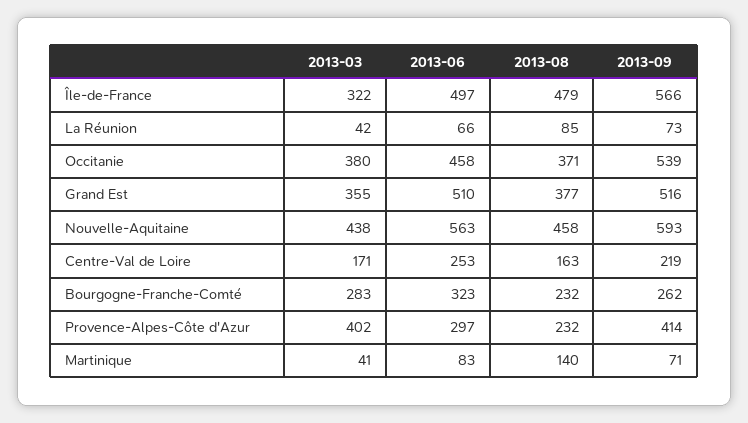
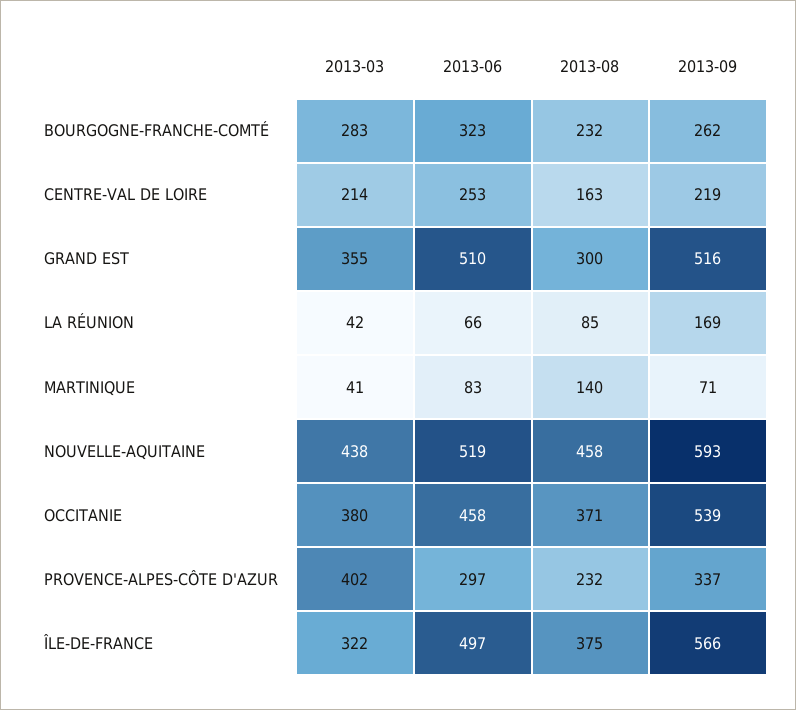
  {
    "2013-03": {
      "Île-de-France": 322,
      "La Réunion": 42,
      "Occitanie": 380,
      "Grand Est": 355,
      "Nouvelle-Aquitaine": 438,
-     "Centre-Val de Loire": 171,
+     "Centre-Val de Loire": 214,
      "Bourgogne-Franche-Comté": 283,
      "Provence-Alpes-Côte d'Azur": 402,
      "Martinique": 41
    },
    "2013-06": {
      "Île-de-France": 497,
      "La Réunion": 66,
      "Occitanie": 458,
      "Grand Est": 510,
-     "Nouvelle-Aquitaine": 563,
+     "Nouvelle-Aquitaine": 519,
      "Centre-Val de Loire": 253,
      "Bourgogne-Franche-Comté": 323,
      "Provence-Alpes-Côte d'Azur": 297,
      "Martinique": 83
    },
    "2013-08": {
-     "Île-de-France": 479,
+     "Île-de-France": 375,
      "La Réunion": 85,
      "Occitanie": 371,
-     "Grand Est": 377,
+     "Grand Est": 300,
      "Nouvelle-Aquitaine": 458,
      "Centre-Val de Loire": 163,
      "Bourgogne-Franche-Comté": 232,
      "Provence-Alpes-Côte d'Azur": 232,
      "Martinique": 140
    },
    "2013-09": {
      "Île-de-France": 566,
-     "La Réunion": 73,
+     "La Réunion": 169,
      "Occitanie": 539,
      "Grand Est": 516,
      "Nouvelle-Aquitaine": 593,
      "Centre-Val de Loire": 219,
      "Bourgogne-Franche-Comté": 262,
-     "Provence-Alpes-Côte d'Azur": 414,
+     "Provence-Alpes-Côte d'Azur": 337,
      "Martinique": 71
    }
  }

